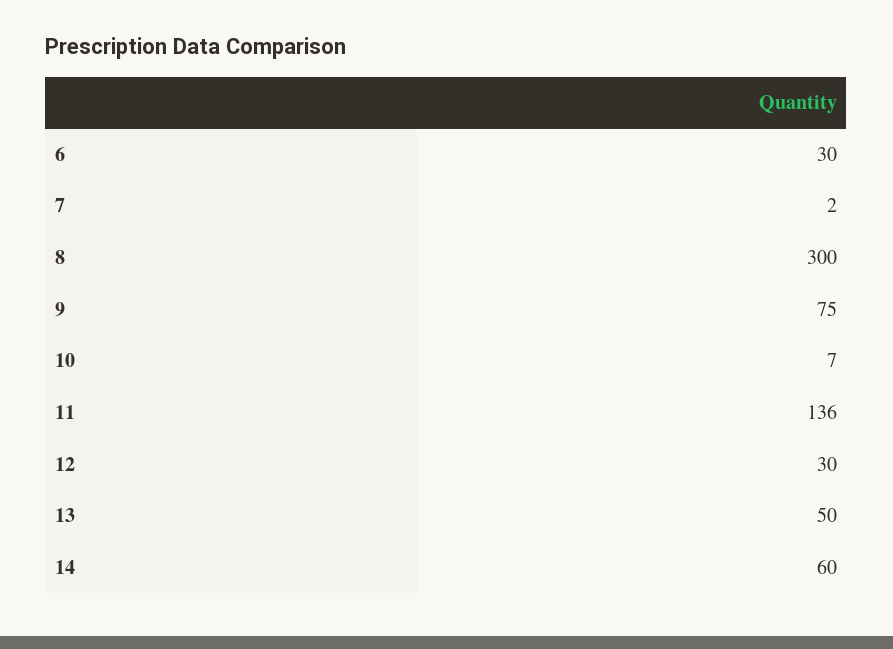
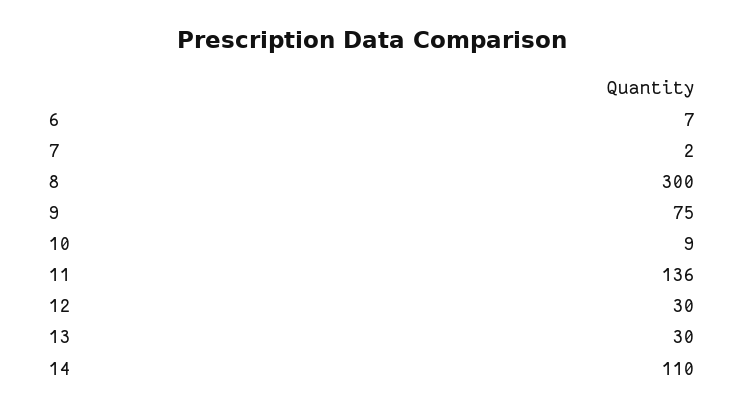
  {
-   "6": 30,
+   "6": 7,
    "7": 2,
    "8": 300,
    "9": 75,
-   "10": 7,
+   "10": 9,
    "11": 136,
    "12": 30,
-   "13": 50,
+   "13": 30,
-   "14": 60
+   "14": 110
  }

